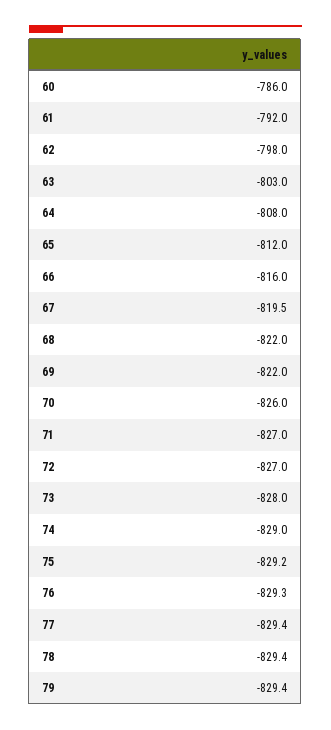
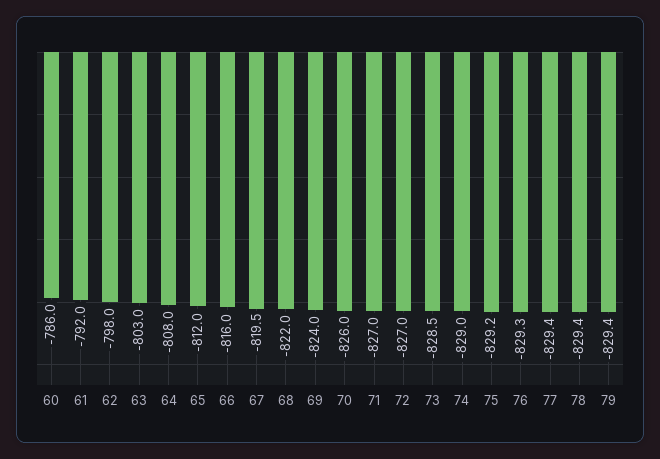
  {
    "60": -786,
    "61": -792,
    "62": -798,
    "63": -803,
    "64": -808,
    "65": -812,
    "66": -816,
    "67": -819.5,
    "68": -822,
-   "69": -822,
+   "69": -824,
    "70": -826,
    "71": -827,
    "72": -827,
-   "73": -828,
+   "73": -828.5,
    "74": -829,
    "75": -829.2,
    "76": -829.3,
    "77": -829.4,
    "78": -829.4,
    "79": -829.4
  }

